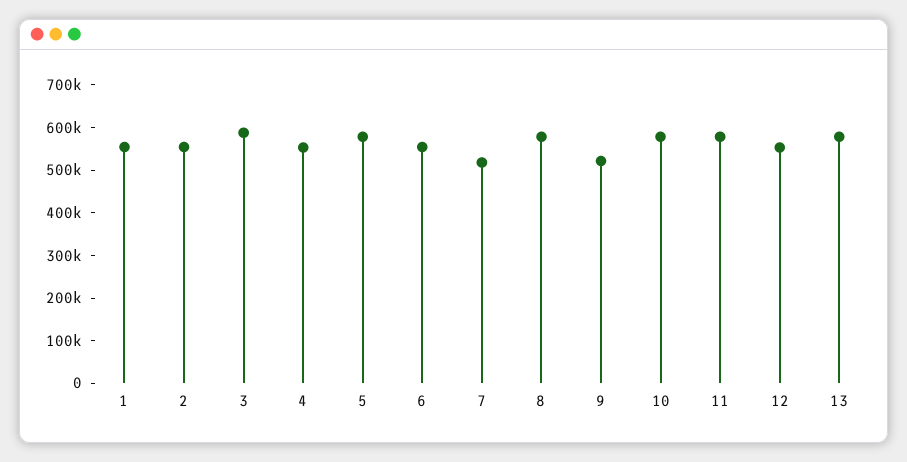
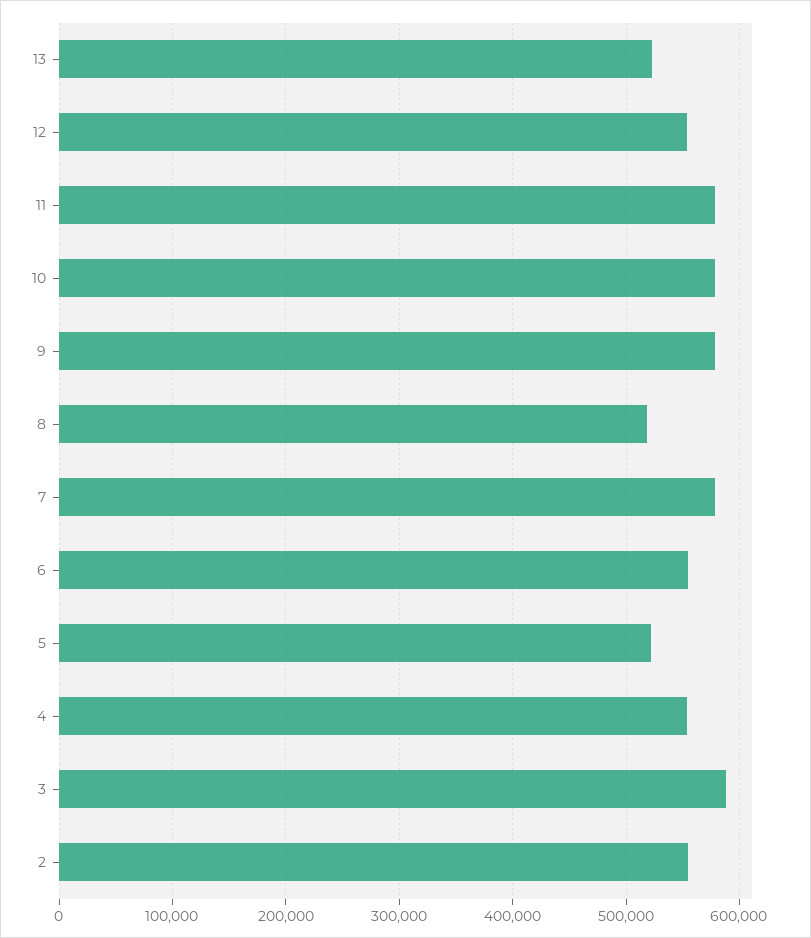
  {
-   "1": 560000,
    "2": 550000,
    "3": 590000,
    "4": 550000,
-   "5": 580000,
+   "5": 520000,
    "6": 550000,
-   "7": 520000,
+   "7": 580000,
-   "8": 580000,
+   "8": 520000,
-   "9": 520000,
+   "9": 580000,
    "10": 580000,
    "11": 580000,
    "12": 550000,
-   "13": 580000
+   "13": 520000
  }

